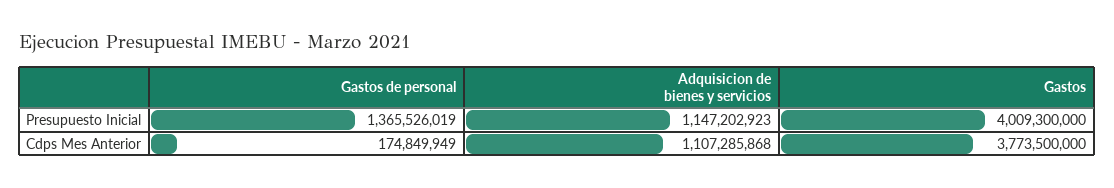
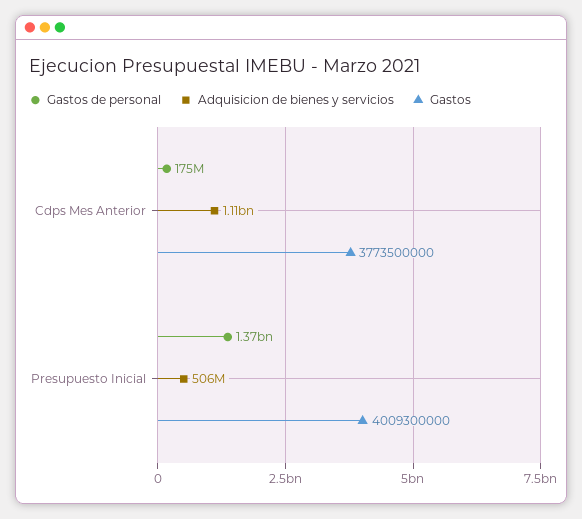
  {
    "Gastos de personal": {
      "Presupuesto Inicial": 1365526019,
      "Cdps Mes Anterior": 174849949
    },
    "Adquisicion de bienes y servicios": {
-     "Presupuesto Inicial": 1147202923,
+     "Presupuesto Inicial": 506000000,
      "Cdps Mes Anterior": 1107285868
    },
    "Gastos": {
      "Presupuesto Inicial": 4009300000,
      "Cdps Mes Anterior": 3773500000
    }
  }

